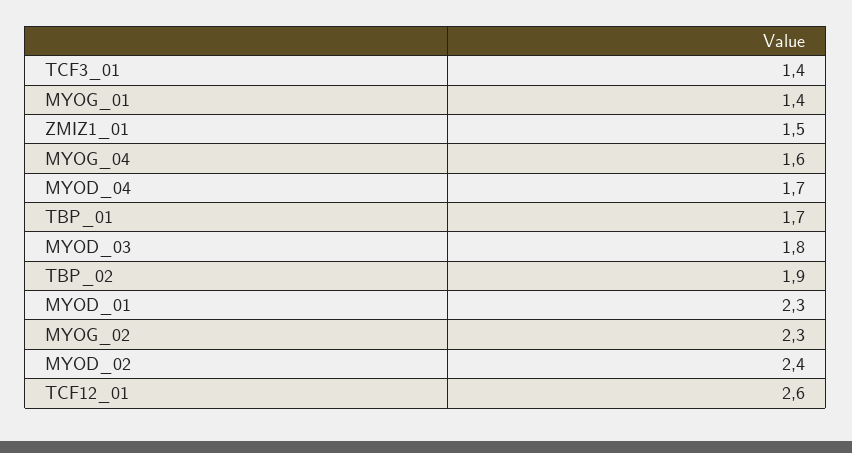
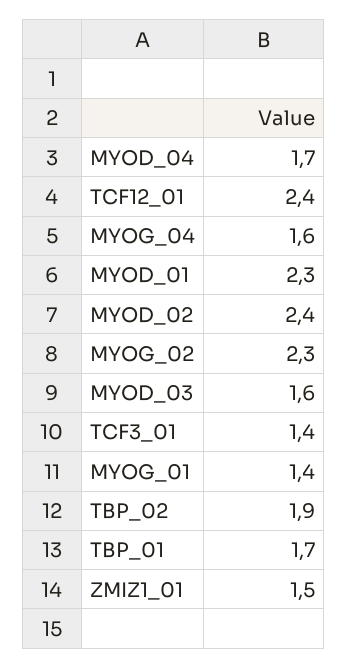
  {
    "TCF3_01": 1.4,
    "MYOG_01": 1.4,
    "ZMIZ1_01": 1.5,
    "MYOG_04": 1.6,
    "MYOD_04": 1.7,
    "TBP_01": 1.7,
-   "MYOD_03": 1.8,
+   "MYOD_03": 1.6,
    "TBP_02": 1.9,
    "MYOD_01": 2.3,
    "MYOG_02": 2.3,
    "MYOD_02": 2.4,
-   "TCF12_01": 2.6
+   "TCF12_01": 2.4
  }

